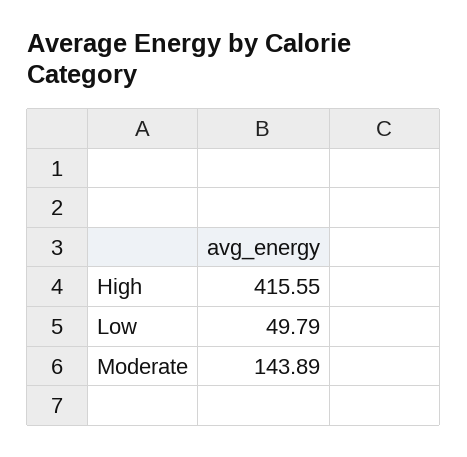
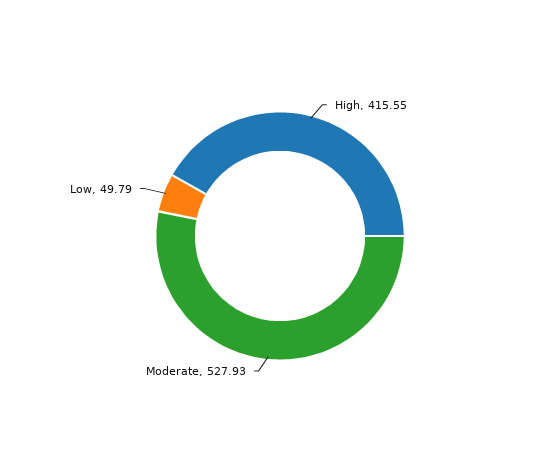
  {
    "High": 415.55,
    "Low": 49.79,
-   "Moderate": 143.89
+   "Moderate": 527.93
  }

